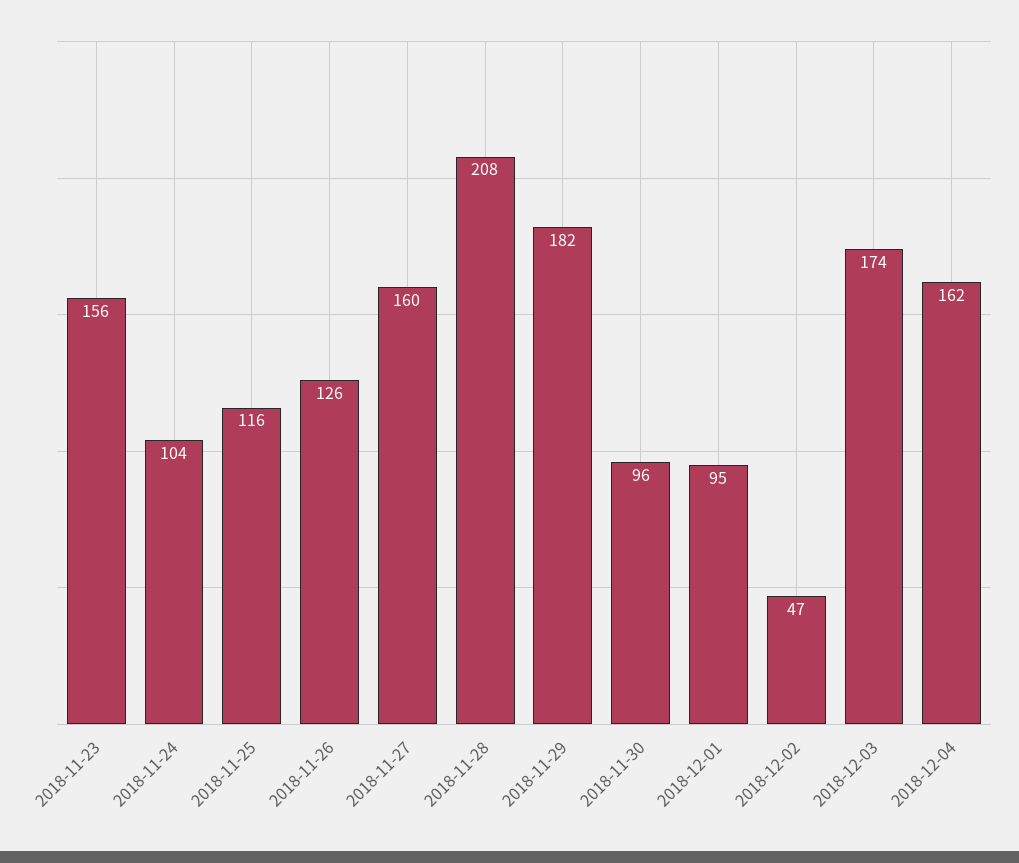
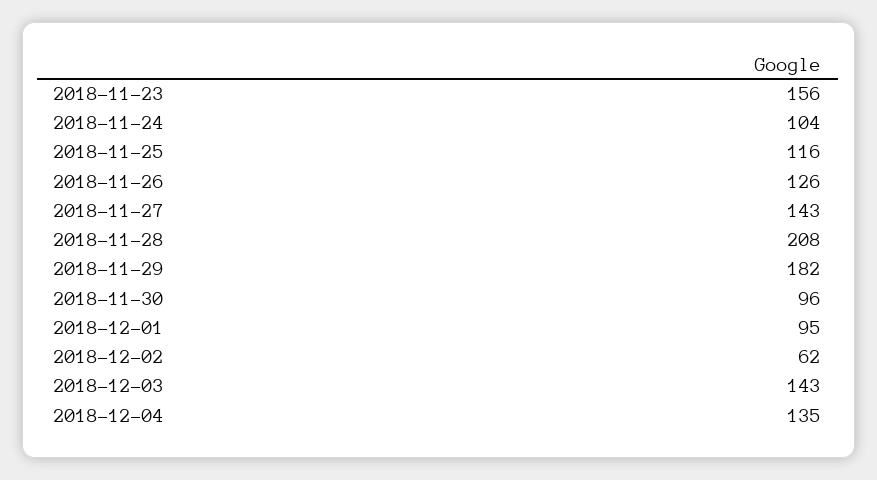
  {
    "2018-11-23": 156,
    "2018-11-24": 104,
    "2018-11-25": 116,
    "2018-11-26": 126,
-   "2018-11-27": 160,
+   "2018-11-27": 143,
    "2018-11-28": 208,
    "2018-11-29": 182,
    "2018-11-30": 96,
    "2018-12-01": 95,
-   "2018-12-02": 47,
+   "2018-12-02": 62,
-   "2018-12-03": 174,
+   "2018-12-03": 143,
-   "2018-12-04": 162
+   "2018-12-04": 135
  }

